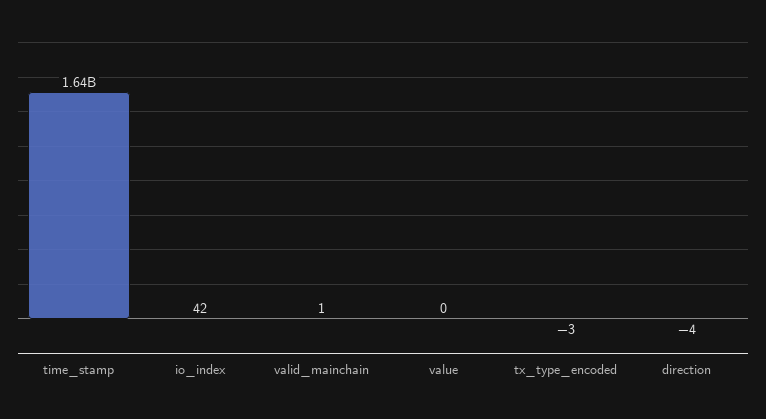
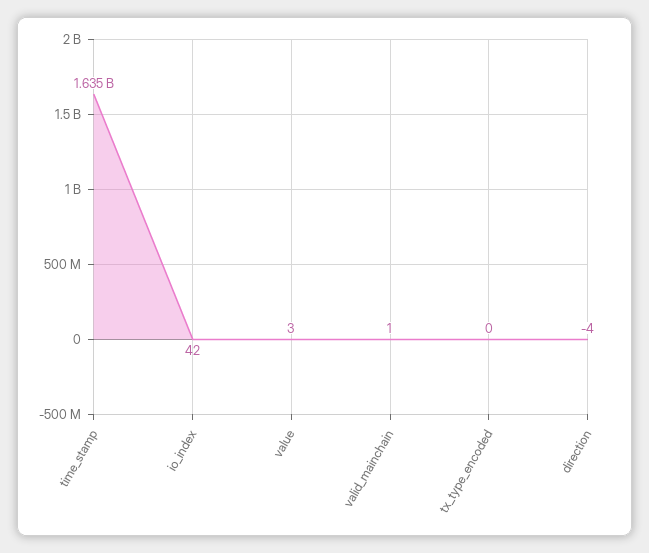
  {
    "time_stamp": 1635000000,
    "io_index": 42,
    "valid_mainchain": 1,
-   "value": 0,
+   "value": 3,
-   "tx_type_encoded": -3,
+   "tx_type_encoded": 0,
    "direction": -4
  }

